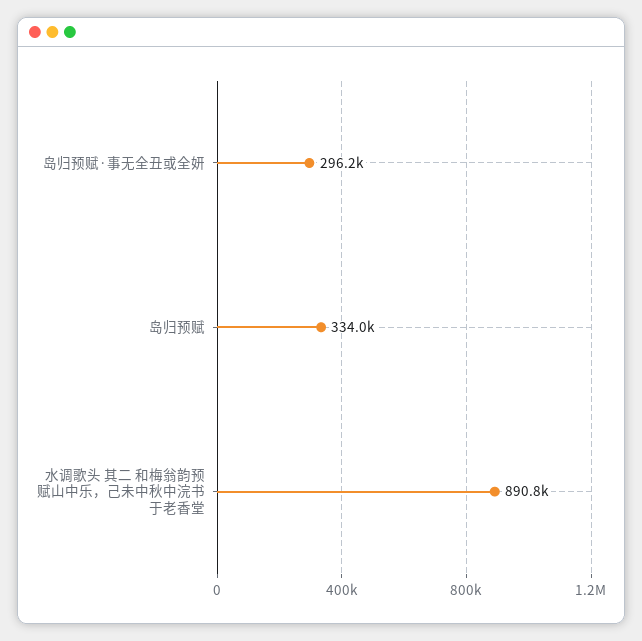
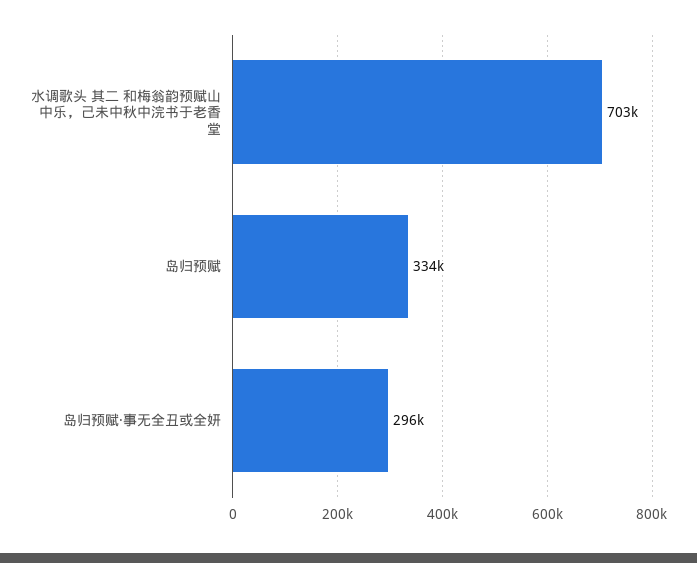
  {
    "岛归预赋·事无全丑或全妍": 296200,
    "岛归预赋": 334000,
-   "水调歌头 其二 和梅翁韵预赋山中乐，己未中秋中浣书于老香堂": 890800
+   "水调歌头 其二 和梅翁韵预赋山中乐，己未中秋中浣书于老香堂": 703000
  }

